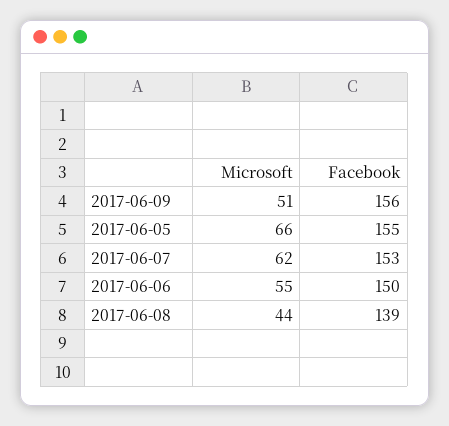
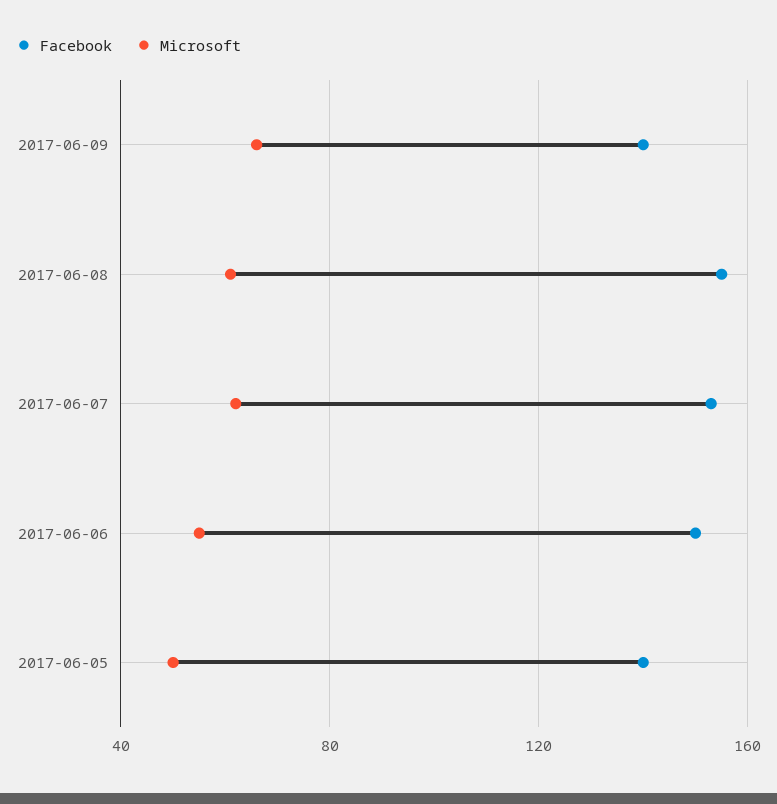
  {
    "Microsoft": {
-     "2017-06-09": 51,
+     "2017-06-09": 65,
-     "2017-06-05": 66,
+     "2017-06-05": 50,
      "2017-06-07": 62,
      "2017-06-06": 55,
-     "2017-06-08": 44
+     "2017-06-08": 60
    },
    "Facebook": {
-     "2017-06-09": 156,
+     "2017-06-09": 140,
-     "2017-06-05": 155,
+     "2017-06-05": 140,
      "2017-06-07": 153,
      "2017-06-06": 150,
-     "2017-06-08": 139
+     "2017-06-08": 155
    }
  }

